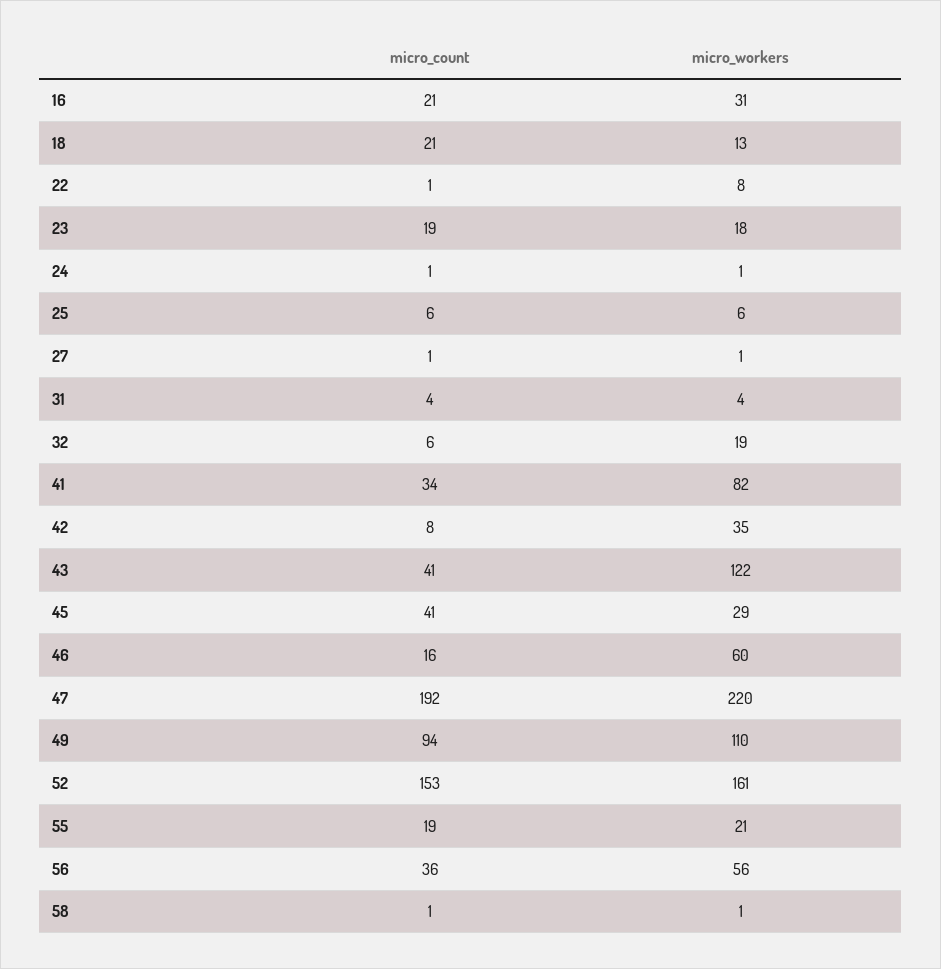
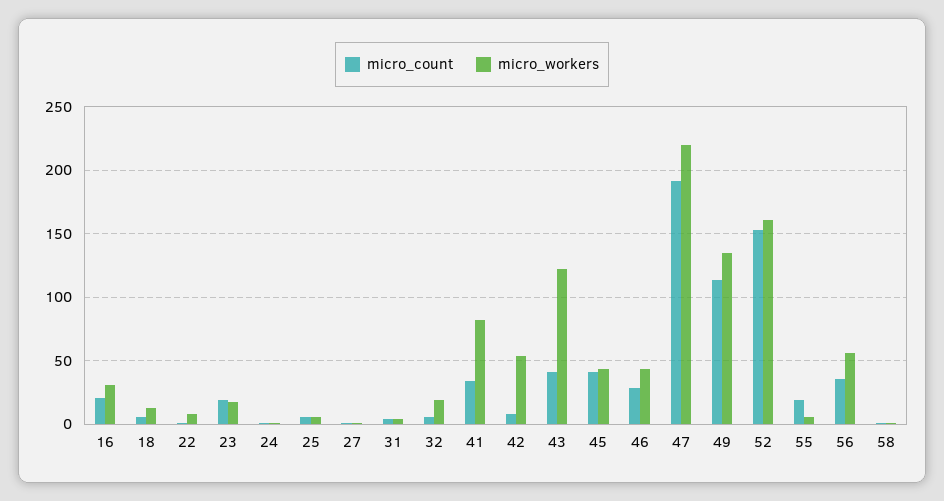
  {
    "micro_count": {
      "16": 21,
-     "18": 21,
+     "18": 5,
      "22": 1,
      "23": 19,
      "24": 1,
      "25": 6,
      "27": 1,
      "31": 4,
      "32": 6,
      "41": 34,
      "42": 8,
      "43": 41,
      "45": 41,
-     "46": 16,
+     "46": 30,
      "47": 192,
-     "49": 94,
+     "49": 115,
      "52": 153,
      "55": 19,
      "56": 36,
      "58": 1
    },
    "micro_workers": {
      "16": 31,
      "18": 13,
      "22": 8,
      "23": 18,
      "24": 1,
      "25": 6,
      "27": 1,
      "31": 4,
      "32": 19,
      "41": 82,
-     "42": 35,
+     "42": 55,
      "43": 122,
-     "45": 29,
+     "45": 45,
-     "46": 60,
+     "46": 45,
      "47": 220,
-     "49": 110,
+     "49": 135,
      "52": 161,
-     "55": 21,
+     "55": 5,
      "56": 56,
      "58": 1
    }
  }

